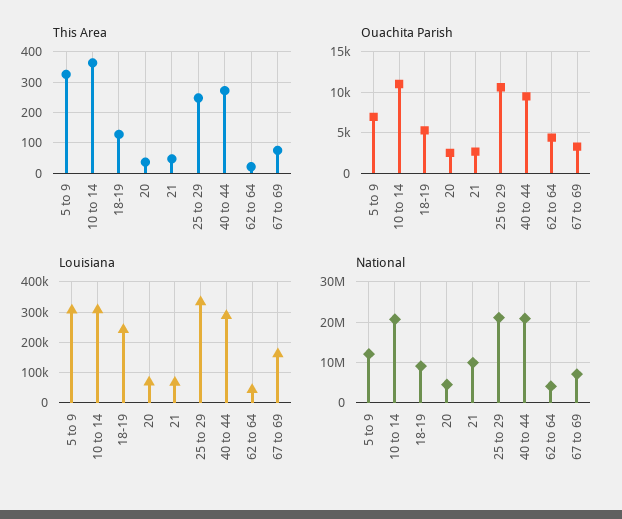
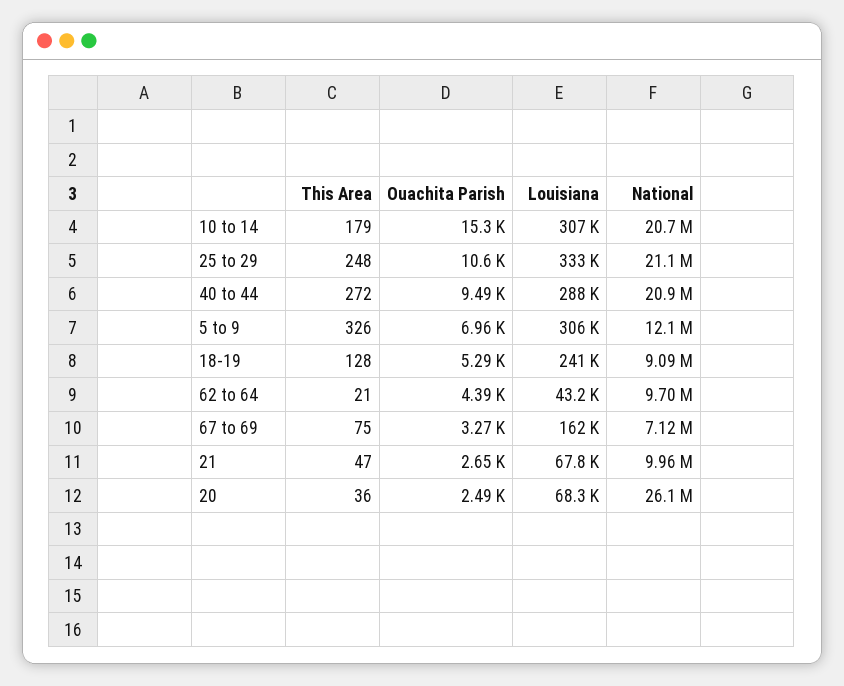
  {
    "This Area": {
      "5 to 9": 326,
-     "10 to 14": 360,
+     "10 to 14": 179,
      "18-19": 128,
      "20": 36,
      "21": 47,
      "25 to 29": 248,
      "40 to 44": 272,
      "62 to 64": 21,
      "67 to 69": 75
    },
    "Ouachita Parish": {
      "5 to 9": 6960,
-     "10 to 14": 11000,
+     "10 to 14": 15300,
      "18-19": 5290,
      "20": 2490,
      "21": 2650,
      "25 to 29": 10600,
      "40 to 44": 9490,
      "62 to 64": 4390,
      "67 to 69": 3270
    },
    "Louisiana": {
      "5 to 9": 306000,
      "10 to 14": 307000,
      "18-19": 241000,
      "20": 68300,
      "21": 67800,
      "25 to 29": 333000,
      "40 to 44": 288000,
      "62 to 64": 43200,
      "67 to 69": 162000
    },
    "National": {
      "5 to 9": 12100000,
      "10 to 14": 20700000,
      "18-19": 9090000,
-     "20": 4000000,
+     "20": 26100000,
      "21": 9960000,
      "25 to 29": 21100000,
      "40 to 44": 20900000,
-     "62 to 64": 4000000,
+     "62 to 64": 9700000,
      "67 to 69": 7120000
    }
  }

